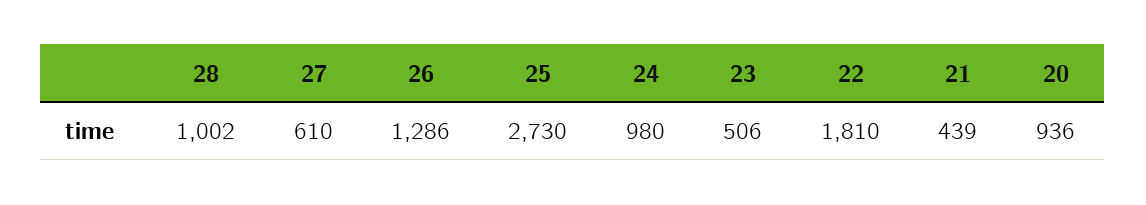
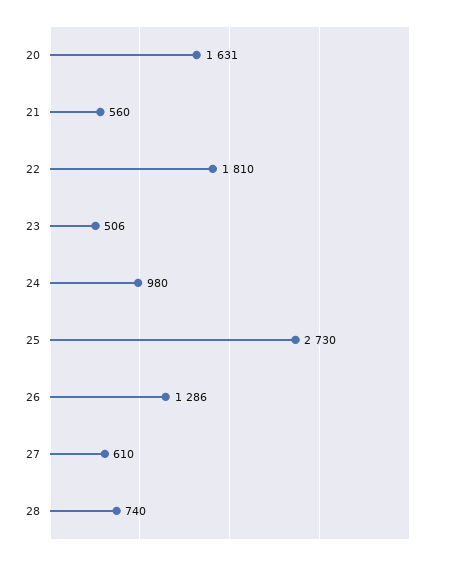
  {
-   "28": 1002,
+   "28": 740,
    "27": 610,
    "26": 1286,
    "25": 2730,
    "24": 980,
    "23": 506,
    "22": 1810,
-   "21": 439,
+   "21": 560,
-   "20": 936
+   "20": 1631
  }

